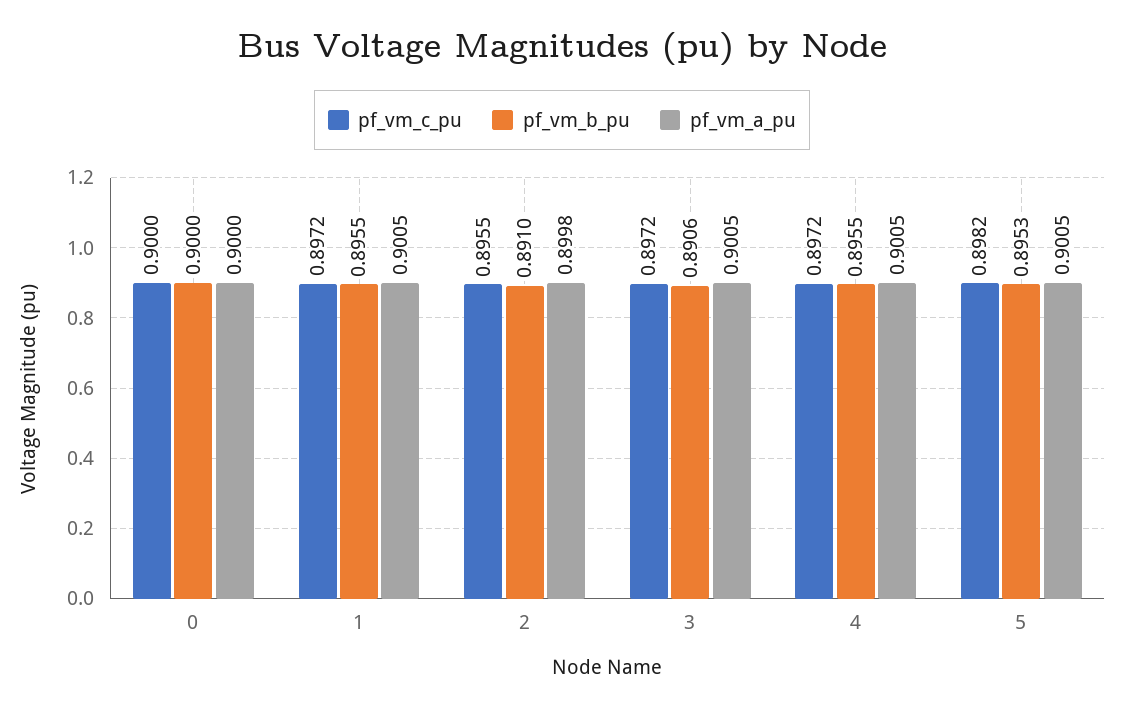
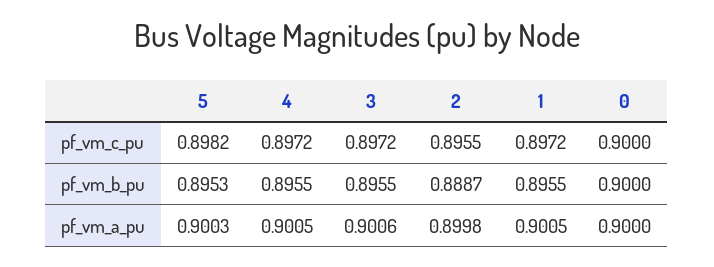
  {
    "pf_vm_c_pu": {
      "0": 0.9,
      "1": 0.8972,
      "2": 0.8955,
      "3": 0.8972,
      "4": 0.8972,
      "5": 0.8982
    },
    "pf_vm_b_pu": {
      "0": 0.9,
      "1": 0.8955,
-     "2": 0.891,
+     "2": 0.8887,
-     "3": 0.8906,
+     "3": 0.8955,
      "4": 0.8955,
      "5": 0.8953
    },
    "pf_vm_a_pu": {
      "0": 0.9,
      "1": 0.9005,
      "2": 0.8998,
-     "3": 0.9005,
+     "3": 0.9006,
      "4": 0.9005,
-     "5": 0.9005
+     "5": 0.9003
    }
  }

